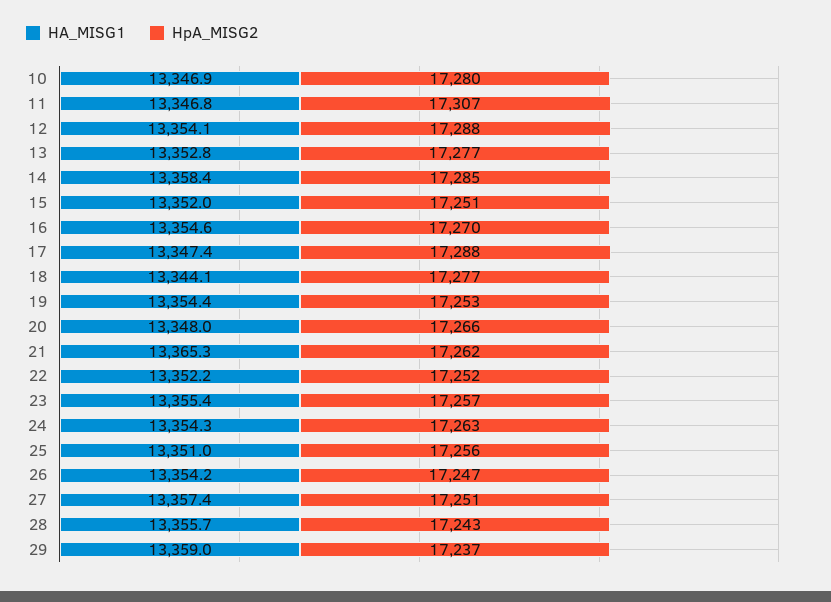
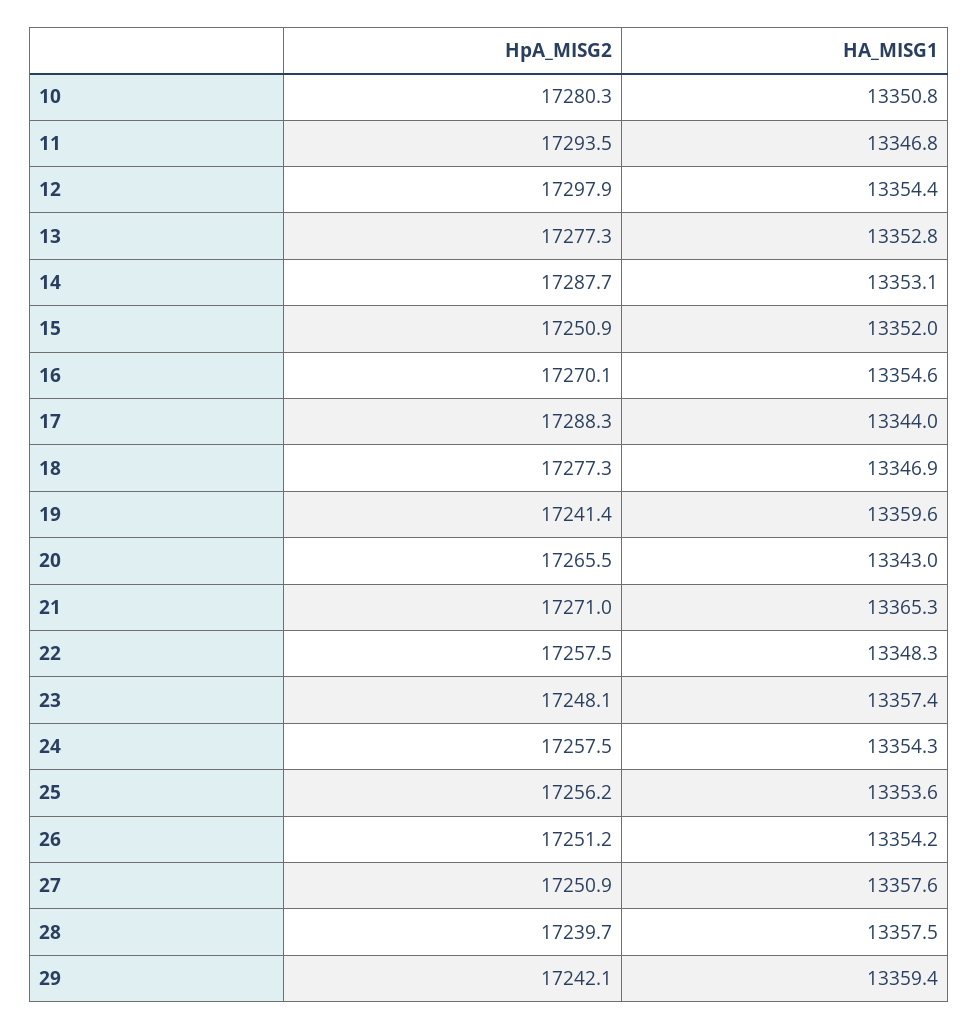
  {
    "HA_MISG1": {
-     "10": 13346.9,
+     "10": 13350.8,
      "11": 13346.8,
-     "12": 13354.1,
+     "12": 13354.4,
      "13": 13352.8,
-     "14": 13358.4,
+     "14": 13353.1,
      "15": 13352,
      "16": 13354.6,
-     "17": 13347.4,
+     "17": 13344,
-     "18": 13344.1,
+     "18": 13346.9,
-     "19": 13354.4,
+     "19": 13359.6,
-     "20": 13348,
+     "20": 13343,
      "21": 13365.3,
-     "22": 13352.2,
+     "22": 13348.3,
-     "23": 13355.4,
+     "23": 13357.4,
      "24": 13354.3,
-     "25": 13351,
+     "25": 13353.6,
      "26": 13354.2,
-     "27": 13357.4,
+     "27": 13357.6,
-     "28": 13355.7,
+     "28": 13357.5,
-     "29": 13359
+     "29": 13359.4
    },
    "HpA_MISG2": {
      "10": 17280.3,
-     "11": 17307,
+     "11": 17293.5,
-     "12": 17288,
+     "12": 17297.9,
      "13": 17277.3,
-     "14": 17285,
+     "14": 17287.7,
      "15": 17250.9,
      "16": 17270.1,
      "17": 17288.3,
      "18": 17277.3,
-     "19": 17253,
+     "19": 17241.4,
      "20": 17265.5,
-     "21": 17262,
+     "21": 17271,
-     "22": 17252,
+     "22": 17257.5,
-     "23": 17257,
+     "23": 17248.1,
-     "24": 17263,
+     "24": 17257.5,
      "25": 17256.2,
-     "26": 17247,
+     "26": 17251.2,
      "27": 17250.9,
-     "28": 17243,
+     "28": 17239.7,
-     "29": 17237
+     "29": 17242.1
    }
  }

